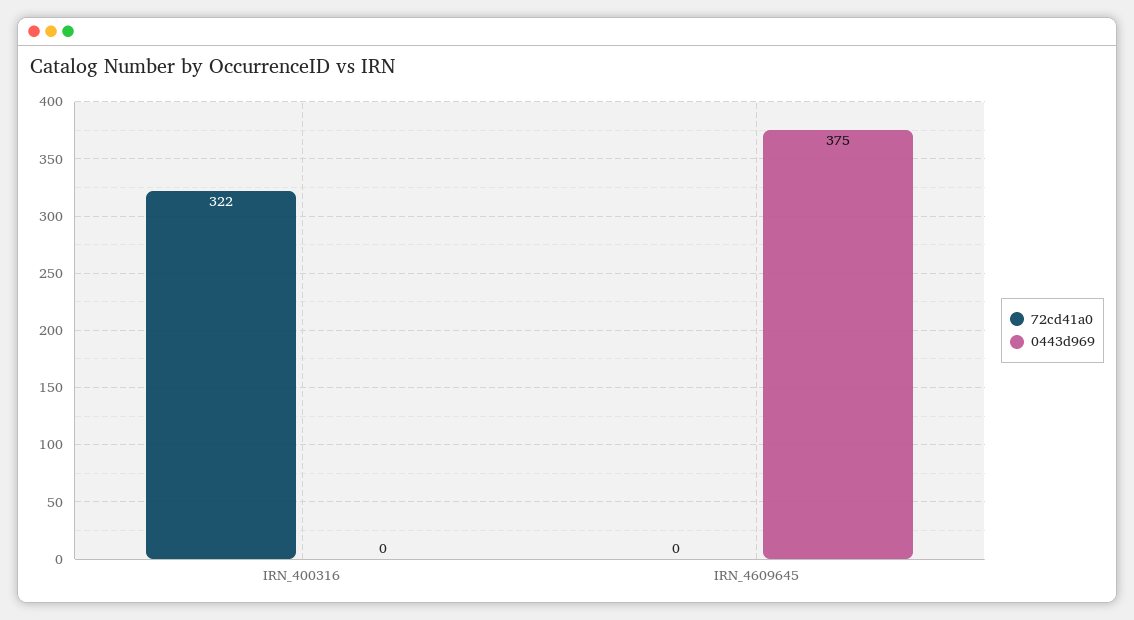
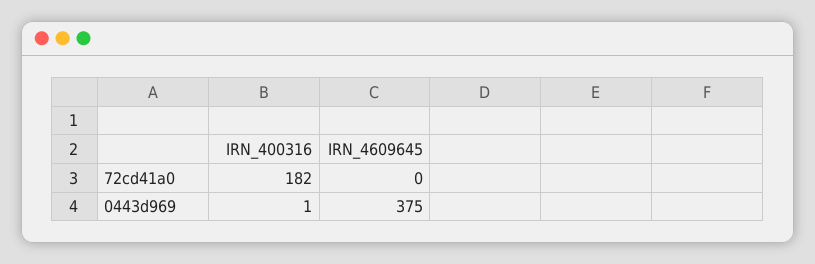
  {
    "72cd41a0": {
-     "IRN_400316": 322,
+     "IRN_400316": 182,
      "IRN_4609645": 0
    },
    "0443d969": {
-     "IRN_400316": 0,
+     "IRN_400316": 1,
      "IRN_4609645": 375
    }
  }

